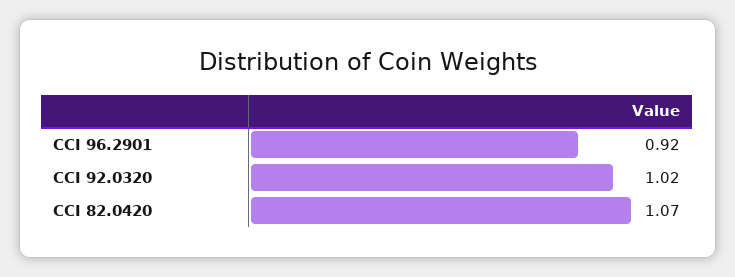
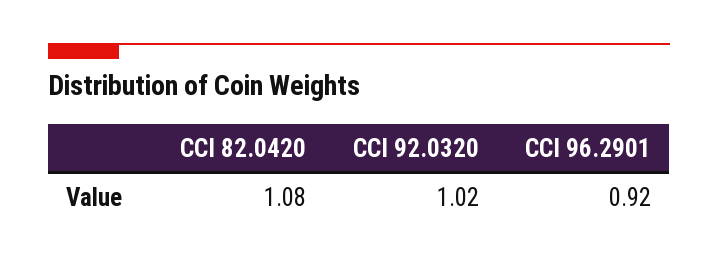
  {
    "CCI 96.2901": 0.92,
    "CCI 92.0320": 1.02,
-   "CCI 82.0420": 1.07
+   "CCI 82.0420": 1.08
  }

